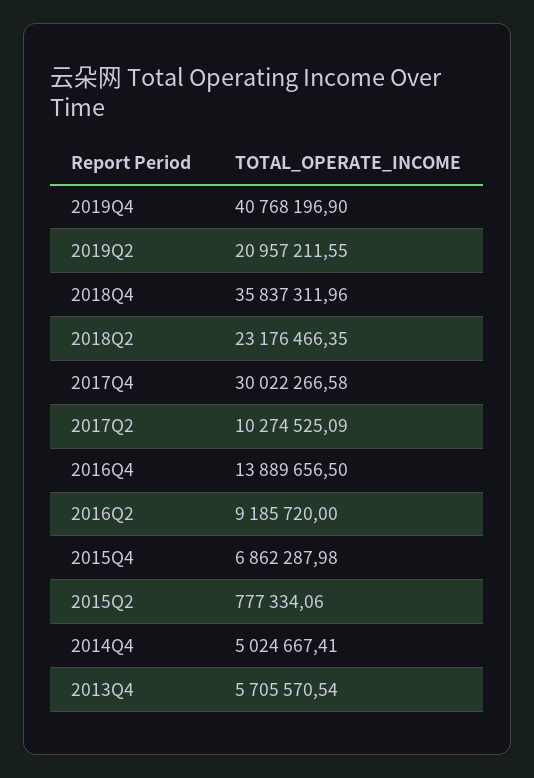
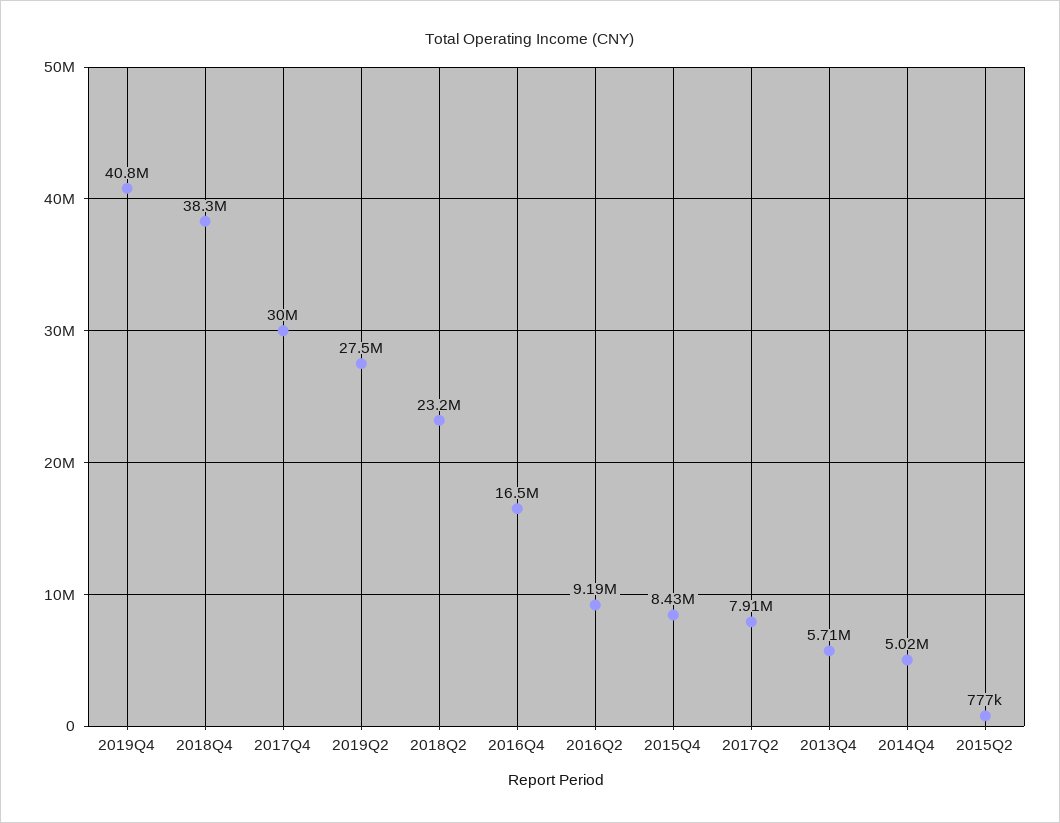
  {
    "2019Q4": 40768196.9,
-   "2019Q2": 20957211.55,
+   "2019Q2": 27500000,
-   "2018Q4": 35837311.96,
+   "2018Q4": 38300000,
    "2018Q2": 23176466.35,
    "2017Q4": 30022266.58,
-   "2017Q2": 10274525.09,
+   "2017Q2": 7910000,
-   "2016Q4": 13889656.5,
+   "2016Q4": 16500000,
    "2016Q2": 9185720,
-   "2015Q4": 6862287.98,
+   "2015Q4": 8430000,
    "2015Q2": 777334.06,
    "2014Q4": 5024667.41,
    "2013Q4": 5705570.54
  }

